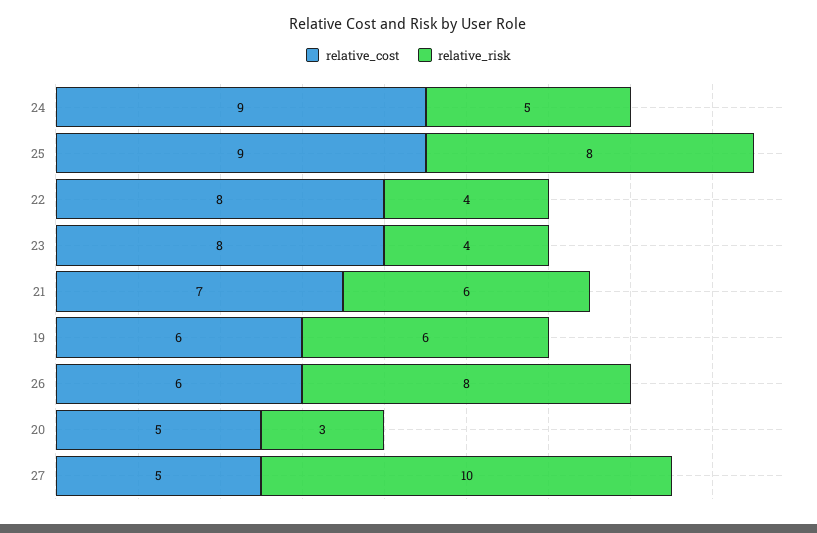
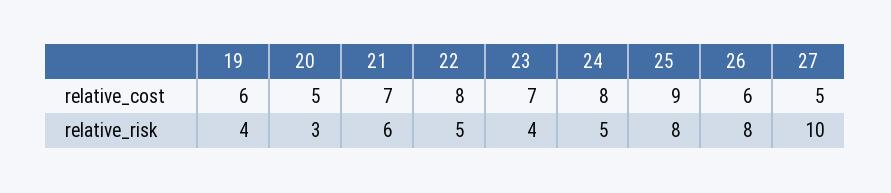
  {
    "relative_cost": {
-     "24": 9,
+     "24": 8,
      "25": 9,
      "22": 8,
-     "23": 8,
+     "23": 7,
      "21": 7,
      "19": 6,
      "26": 6,
      "20": 5,
      "27": 5
    },
    "relative_risk": {
      "24": 5,
      "25": 8,
-     "22": 4,
+     "22": 5,
      "23": 4,
      "21": 6,
-     "19": 6,
+     "19": 4,
      "26": 8,
      "20": 3,
      "27": 10
    }
  }

